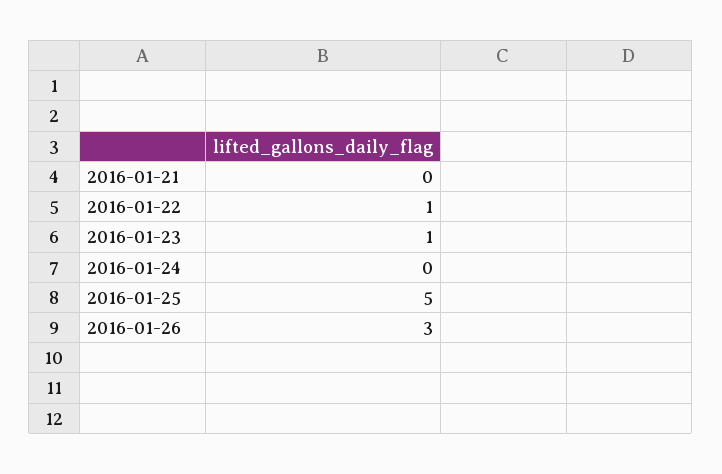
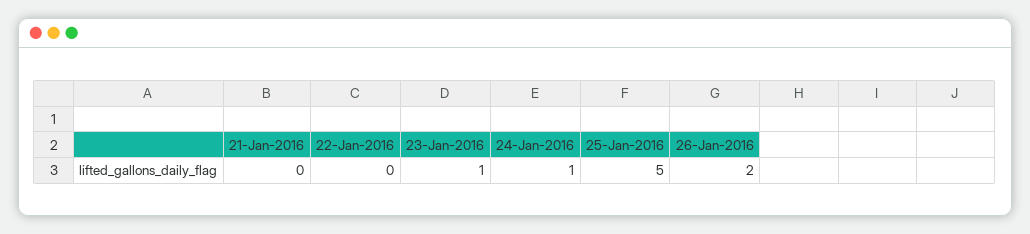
  {
    "2016-01-21": 0,
-   "2016-01-22": 1,
+   "2016-01-22": 0,
    "2016-01-23": 1,
-   "2016-01-24": 0,
+   "2016-01-24": 1,
    "2016-01-25": 5,
-   "2016-01-26": 3
+   "2016-01-26": 2
  }

